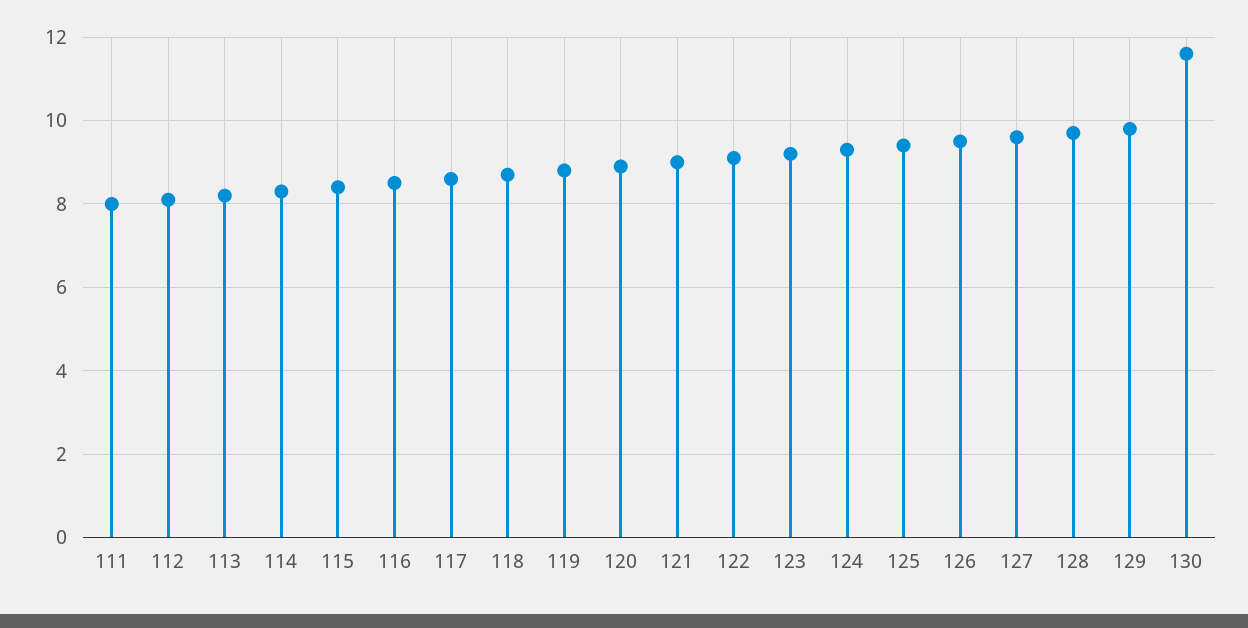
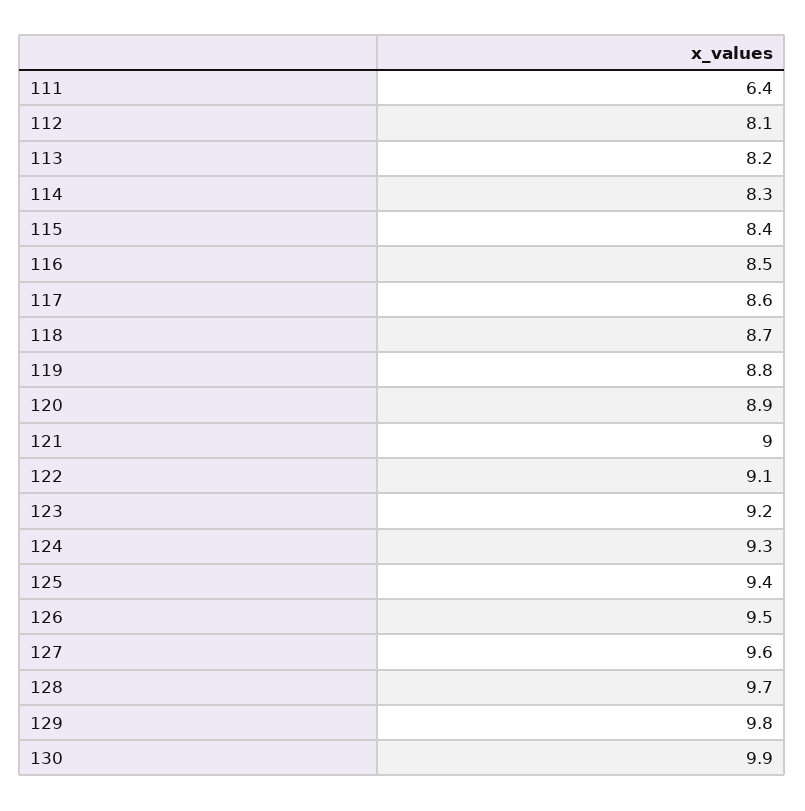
  {
-   "111": 8,
+   "111": 6.4,
    "112": 8.1,
    "113": 8.2,
    "114": 8.3,
    "115": 8.4,
    "116": 8.5,
    "117": 8.6,
    "118": 8.7,
    "119": 8.8,
    "120": 8.9,
    "121": 9,
    "122": 9.1,
    "123": 9.2,
    "124": 9.3,
    "125": 9.4,
    "126": 9.5,
    "127": 9.6,
    "128": 9.7,
    "129": 9.8,
-   "130": 11.5
+   "130": 9.9
  }

